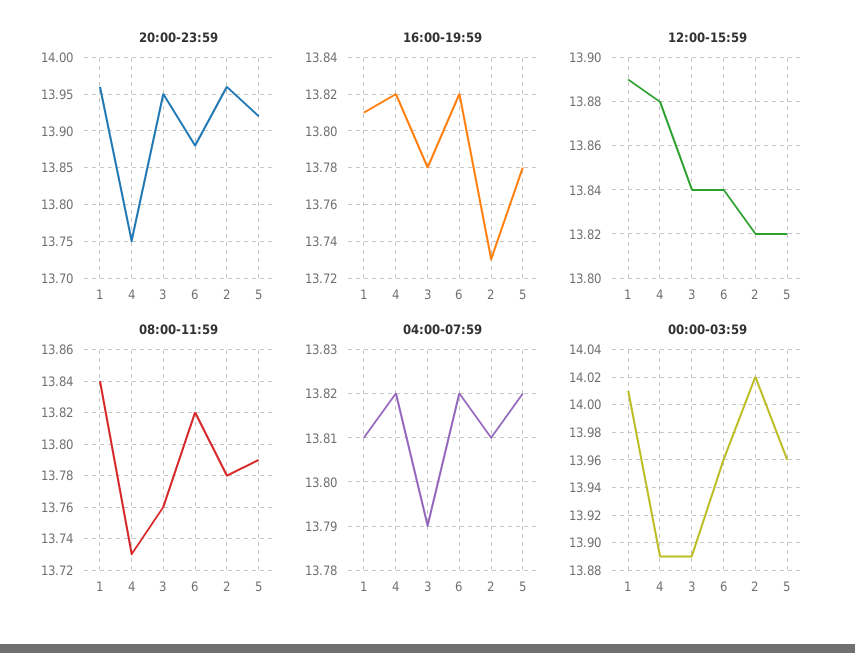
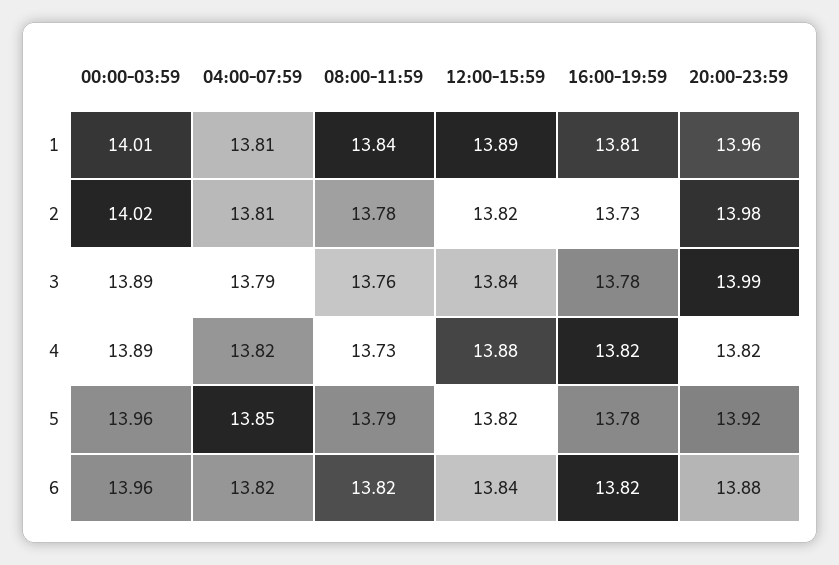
  {
    "20:00-23:59": {
      "1": 13.96,
-     "4": 13.75,
+     "4": 13.82,
-     "3": 13.95,
+     "3": 13.99,
      "6": 13.88,
-     "2": 13.96,
+     "2": 13.98,
      "5": 13.92
    },
    "16:00-19:59": {
      "1": 13.81,
      "4": 13.82,
      "3": 13.78,
      "6": 13.82,
      "2": 13.73,
      "5": 13.78
    },
    "12:00-15:59": {
      "1": 13.89,
      "4": 13.88,
      "3": 13.84,
      "6": 13.84,
      "2": 13.82,
      "5": 13.82
    },
    "08:00-11:59": {
      "1": 13.84,
      "4": 13.73,
      "3": 13.76,
      "6": 13.82,
      "2": 13.78,
      "5": 13.79
    },
    "04:00-07:59": {
      "1": 13.81,
      "4": 13.82,
      "3": 13.79,
      "6": 13.82,
      "2": 13.81,
-     "5": 13.82
+     "5": 13.85
    },
    "00:00-03:59": {
      "1": 14.01,
      "4": 13.89,
      "3": 13.89,
      "6": 13.96,
      "2": 14.02,
      "5": 13.96
    }
  }

